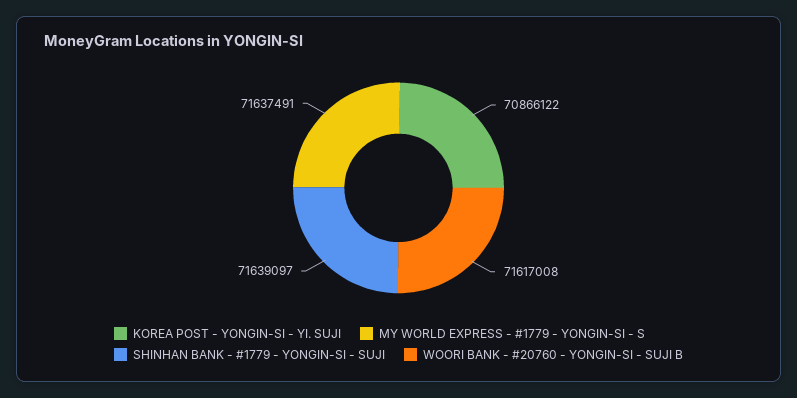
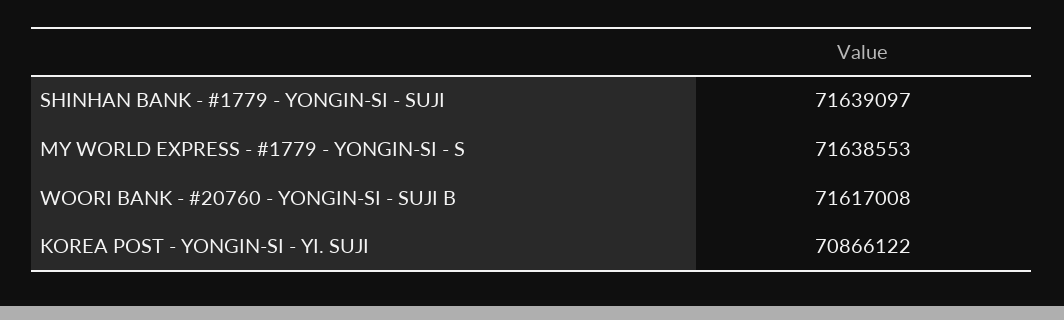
  {
    "KOREA POST - YONGIN-SI - YI. SUJI": 70866122,
-   "MY WORLD EXPRESS - #1779 - YONGIN-SI - S": 71637491,
+   "MY WORLD EXPRESS - #1779 - YONGIN-SI - S": 71638553,
    "SHINHAN BANK - #1779 - YONGIN-SI - SUJI": 71639097,
    "WOORI BANK - #20760 - YONGIN-SI - SUJI B": 71617008
  }

